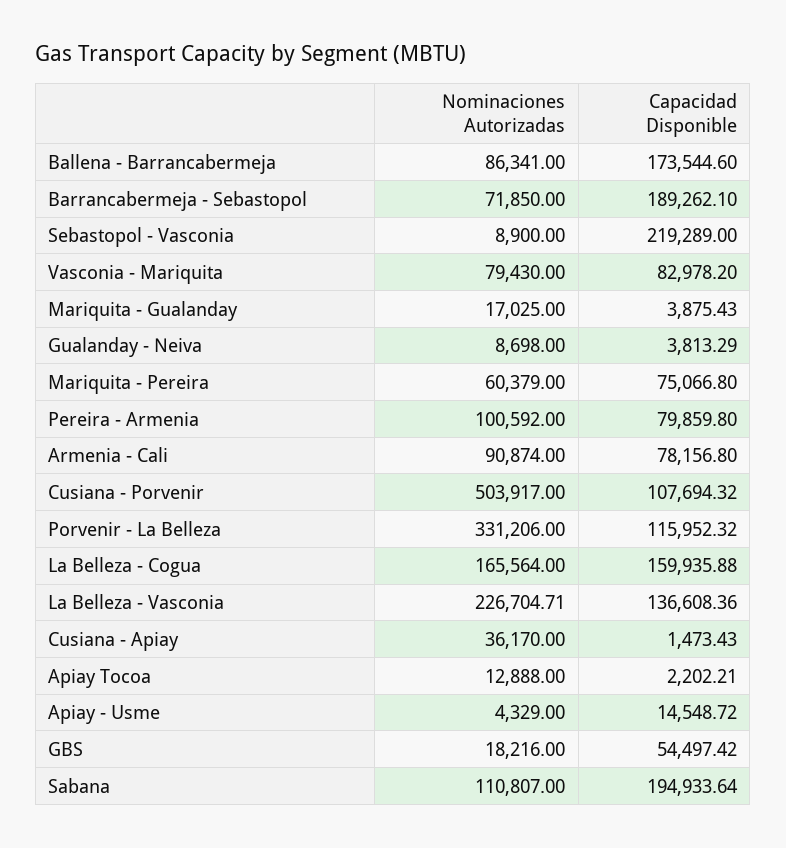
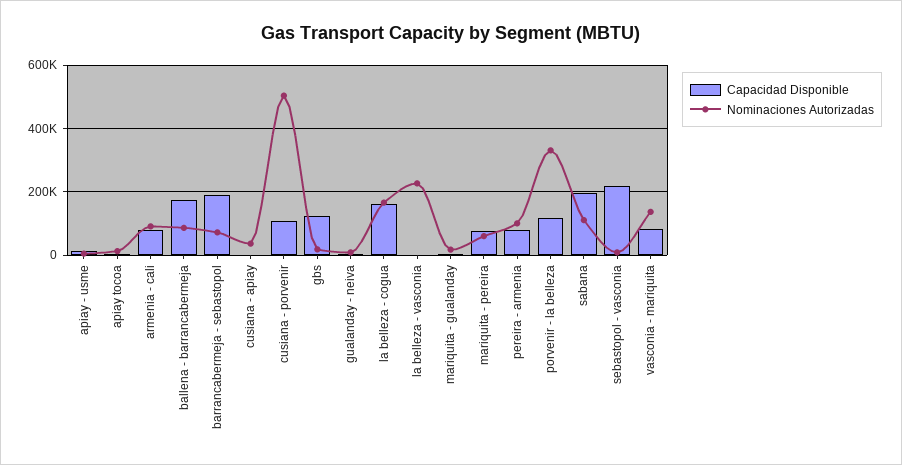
  {
    "Nominaciones Autorizadas": {
      "Ballena - Barrancabermeja": 86341,
      "Barrancabermeja - Sebastopol": 71850,
      "Sebastopol - Vasconia": 8900,
-     "Vasconia - Mariquita": 79430,
+     "Vasconia - Mariquita": 140000,
      "Mariquita - Gualanday": 17025,
      "Gualanday - Neiva": 8698,
      "Mariquita - Pereira": 60379,
      "Pereira - Armenia": 100592,
      "Armenia - Cali": 90874,
      "Cusiana - Porvenir": 503917,
      "Porvenir - La Belleza": 331206,
      "La Belleza - Cogua": 165564,
      "La Belleza - Vasconia": 226704.71,
      "Cusiana - Apiay": 36170,
      "Apiay Tocoa": 12888,
      "Apiay - Usme": 4329,
      "GBS": 18216,
      "Sabana": 110807
    },
    "Capacidad Disponible": {
      "Ballena - Barrancabermeja": 173544.6,
      "Barrancabermeja - Sebastopol": 189262.1,
      "Sebastopol - Vasconia": 219289,
      "Vasconia - Mariquita": 82978.2,
      "Mariquita - Gualanday": 3875.43,
      "Gualanday - Neiva": 3813.29,
      "Mariquita - Pereira": 75066.8,
      "Pereira - Armenia": 79859.8,
      "Armenia - Cali": 78156.8,
      "Cusiana - Porvenir": 107694.32,
      "Porvenir - La Belleza": 115952.32,
      "La Belleza - Cogua": 159935.88,
-     "La Belleza - Vasconia": 136608.36,
+     "La Belleza - Vasconia": 0,
      "Cusiana - Apiay": 1473.43,
      "Apiay Tocoa": 2202.21,
      "Apiay - Usme": 14548.72,
-     "GBS": 54497.42,
+     "GBS": 120000,
      "Sabana": 194933.64
    }
  }

